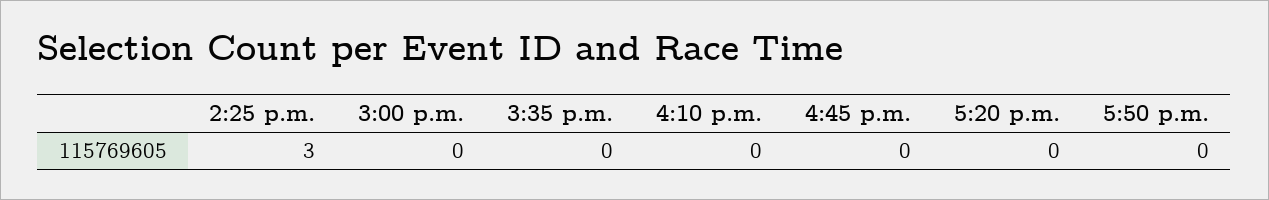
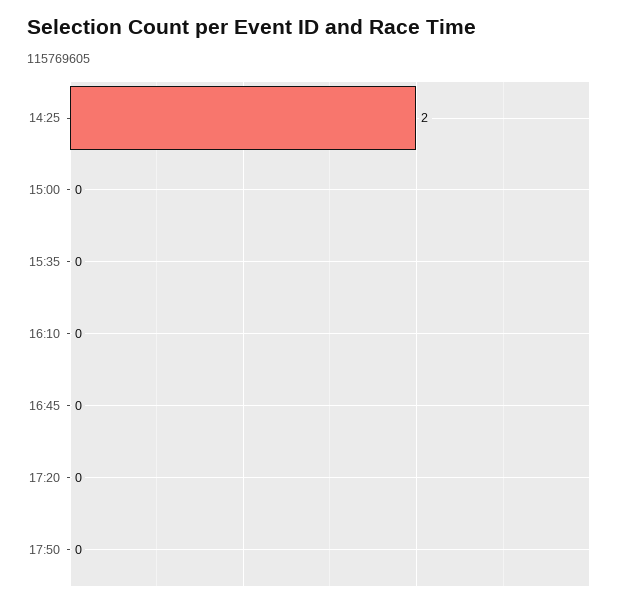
  {
-   "2:25 p.m.": 3,
+   "2:25 p.m.": 2,
    "3:00 p.m.": 0,
    "3:35 p.m.": 0,
    "4:10 p.m.": 0,
    "4:45 p.m.": 0,
    "5:20 p.m.": 0,
    "5:50 p.m.": 0
  }

